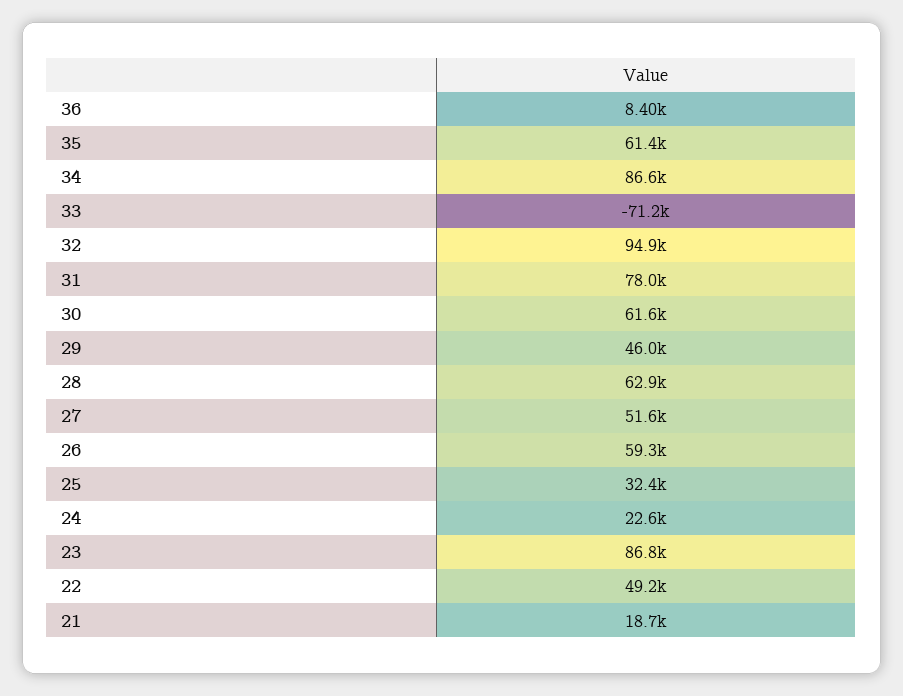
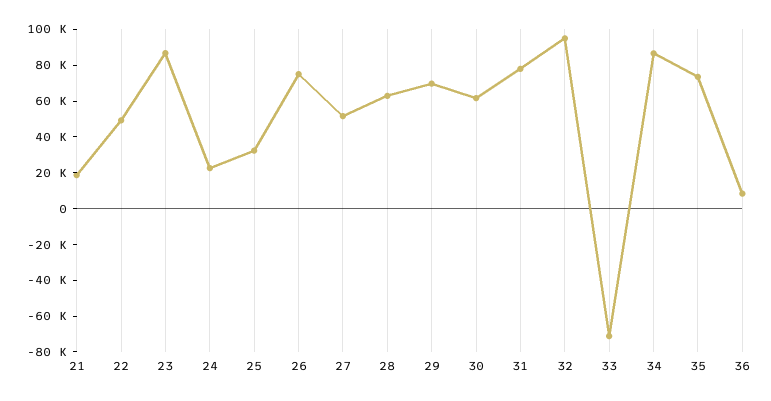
  {
    "36": 8400,
-   "35": 61400,
+   "35": 75000,
    "34": 86600,
    "33": -71200,
    "32": 94900,
    "31": 78000,
    "30": 61600,
-   "29": 46000,
+   "29": 70000,
    "28": 62900,
    "27": 51600,
-   "26": 59300,
+   "26": 75000,
    "25": 32400,
    "24": 22600,
    "23": 86800,
    "22": 49200,
    "21": 18700
  }

